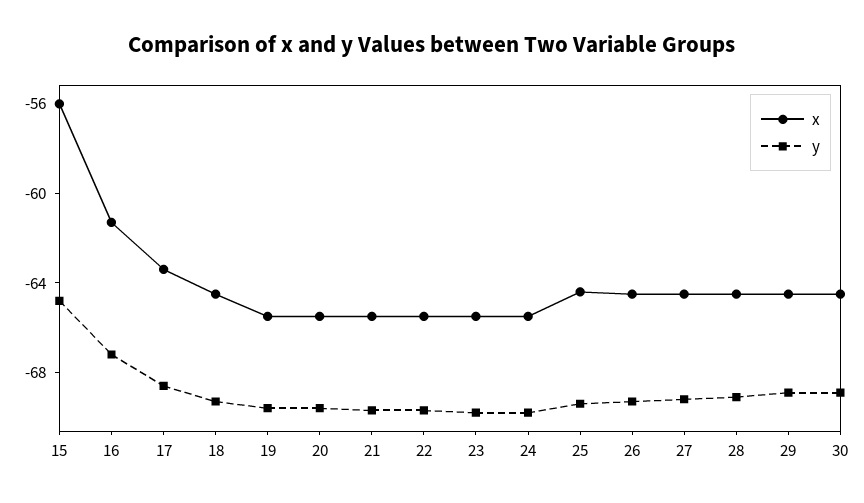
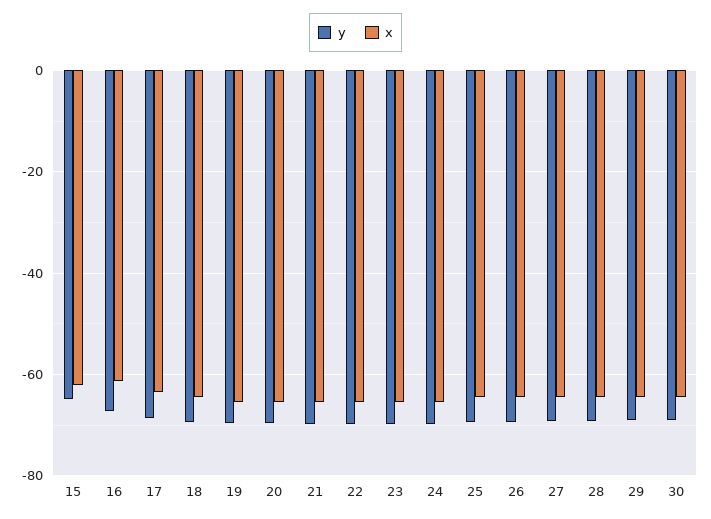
  {
    "x": {
-     "15": -56,
+     "15": -62,
      "16": -61,
      "17": -63,
      "18": -65,
      "19": -66,
      "20": -66,
      "21": -66,
      "22": -66,
      "23": -66,
      "24": -66,
      "25": -64,
      "26": -65,
      "27": -65,
      "28": -65,
      "29": -65,
      "30": -65
    },
    "y": {
      "15": -65,
      "16": -67,
      "17": -69,
      "18": -69,
      "19": -70,
      "20": -70,
      "21": -70,
      "22": -70,
      "23": -70,
      "24": -70,
      "25": -69,
      "26": -69,
      "27": -69,
      "28": -69,
      "29": -69,
      "30": -69
    }
  }

